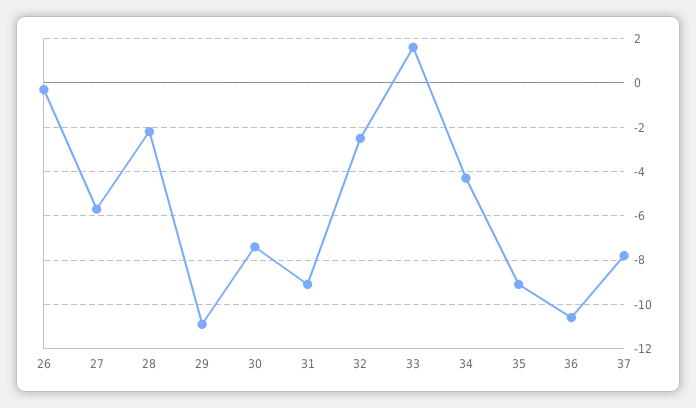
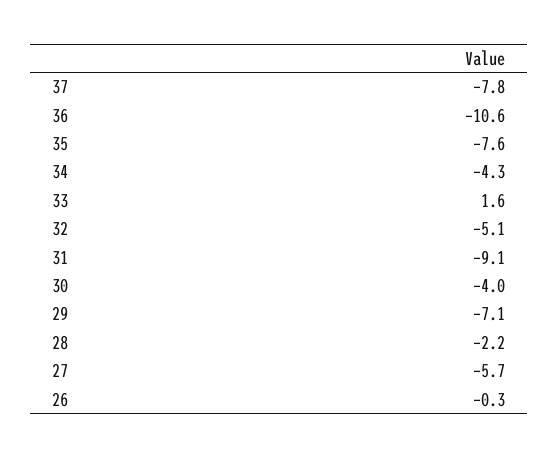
  {
    "26": -0.3,
    "27": -5.7,
    "28": -2.2,
-   "29": -11,
+   "29": -7.1,
-   "30": -7.5,
+   "30": -4,
    "31": -9.1,
-   "32": -2.5,
+   "32": -5.1,
    "33": 1.6,
    "34": -4.3,
-   "35": -9,
+   "35": -7.6,
    "36": -10.6,
    "37": -7.8
  }

